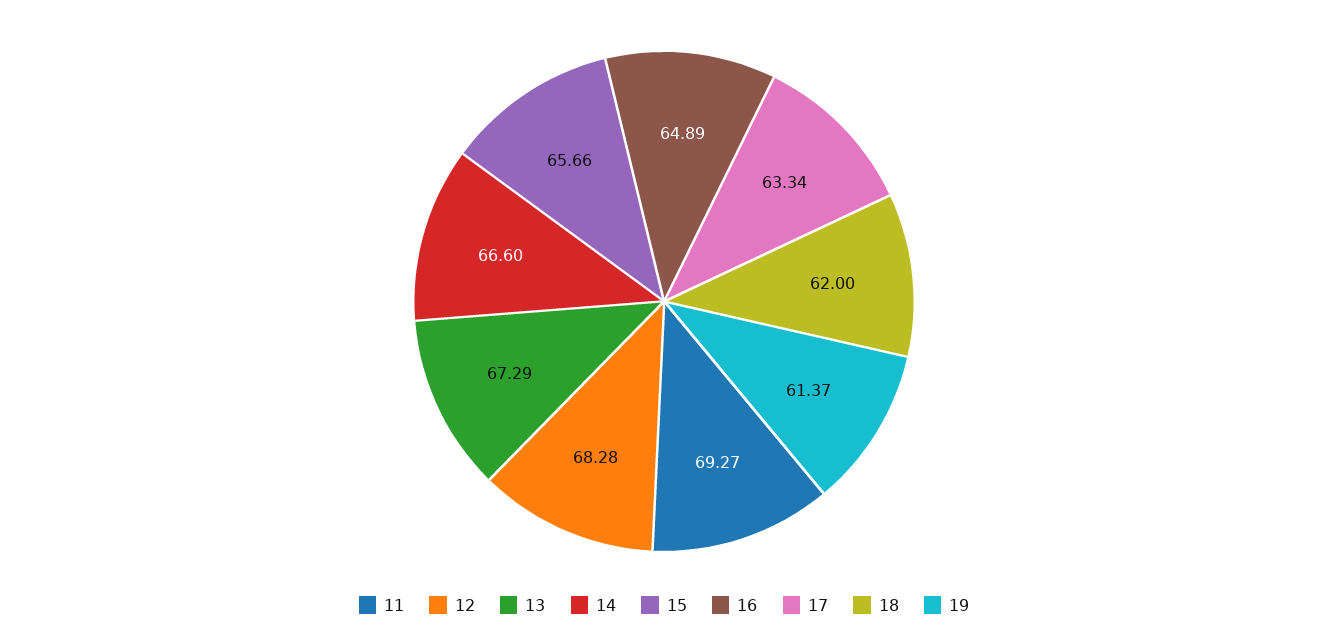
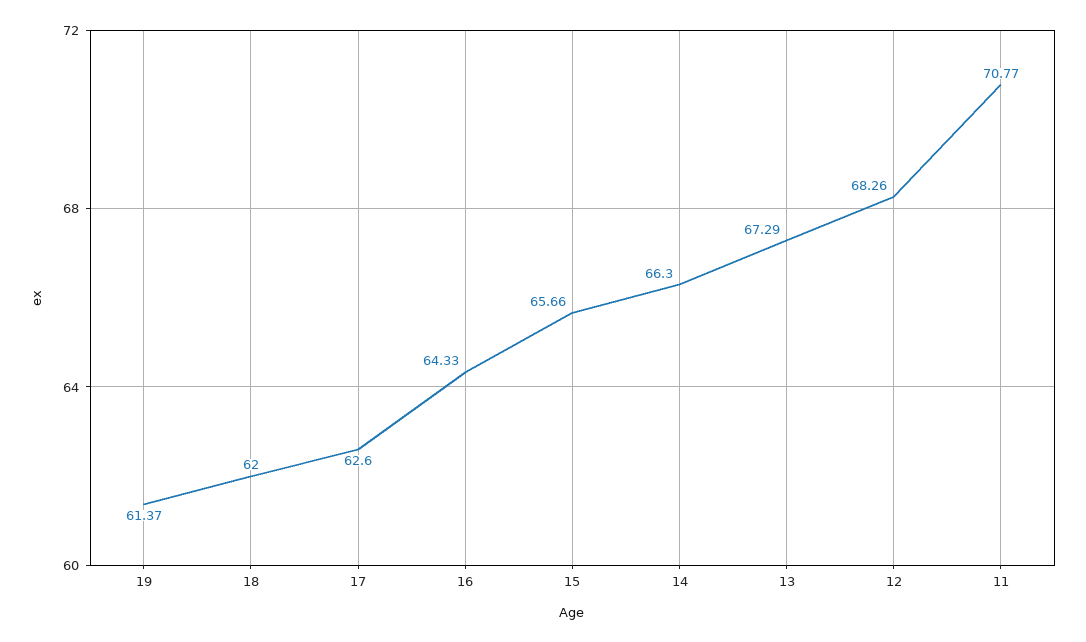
  {
-   "11": 69.27,
+   "11": 70.77,
-   "12": 68.28,
+   "12": 68.26,
    "13": 67.29,
-   "14": 66.6,
+   "14": 66.3,
    "15": 65.66,
-   "16": 64.89,
+   "16": 64.33,
-   "17": 63.34,
+   "17": 62.6,
    "18": 62,
    "19": 61.37
  }

